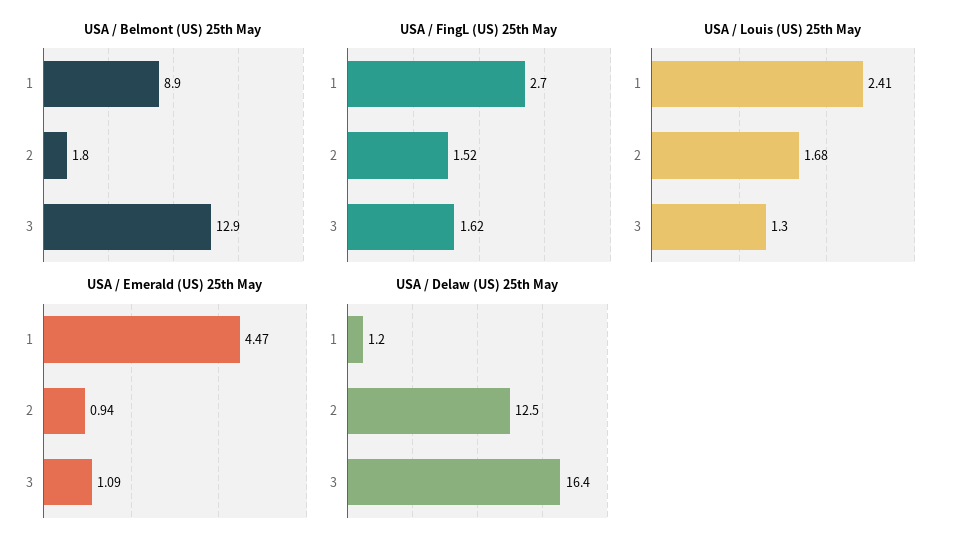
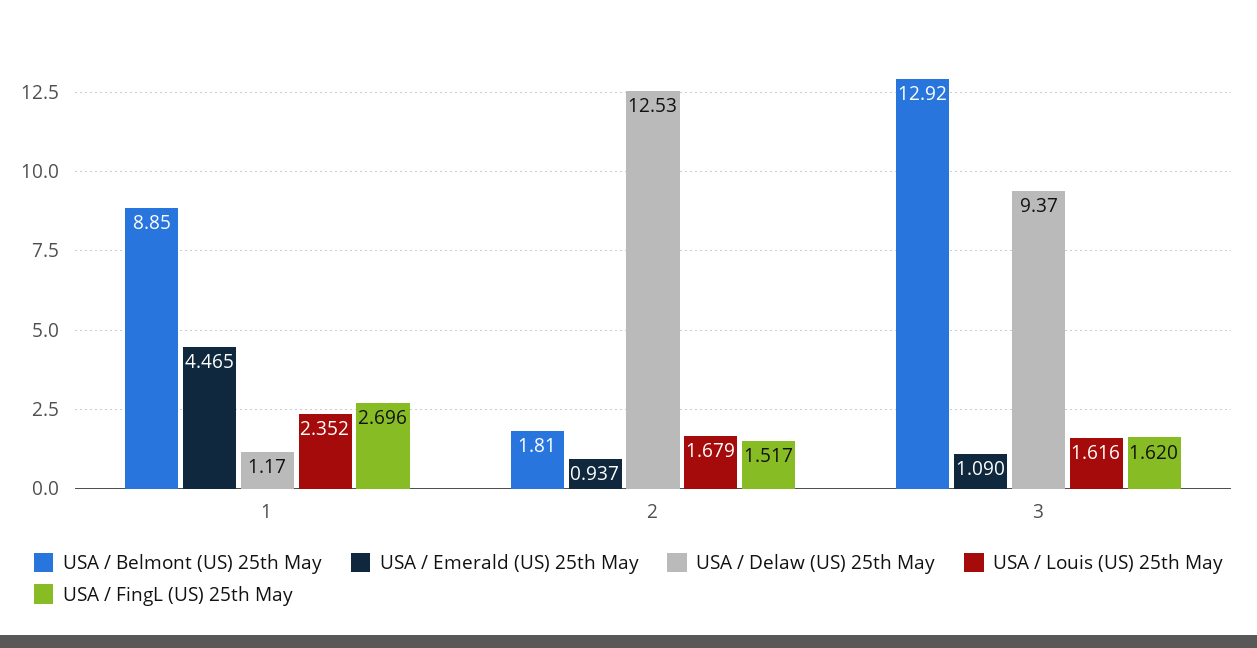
  {
    "USA / Belmont (US) 25th May": {
      "1": 8.85,
      "2": 1.81,
      "3": 12.92
    },
    "USA / FingL (US) 25th May": {
      "1": 2.696,
      "2": 1.517,
      "3": 1.62
    },
    "USA / Louis (US) 25th May": {
-     "1": 2.41,
+     "1": 2.352,
      "2": 1.679,
-     "3": 1.3
+     "3": 1.616
    },
    "USA / Emerald (US) 25th May": {
      "1": 4.465,
      "2": 0.937,
      "3": 1.09
    },
    "USA / Delaw (US) 25th May": {
      "1": 1.17,
      "2": 12.53,
-     "3": 16.4
+     "3": 9.37
    }
  }

